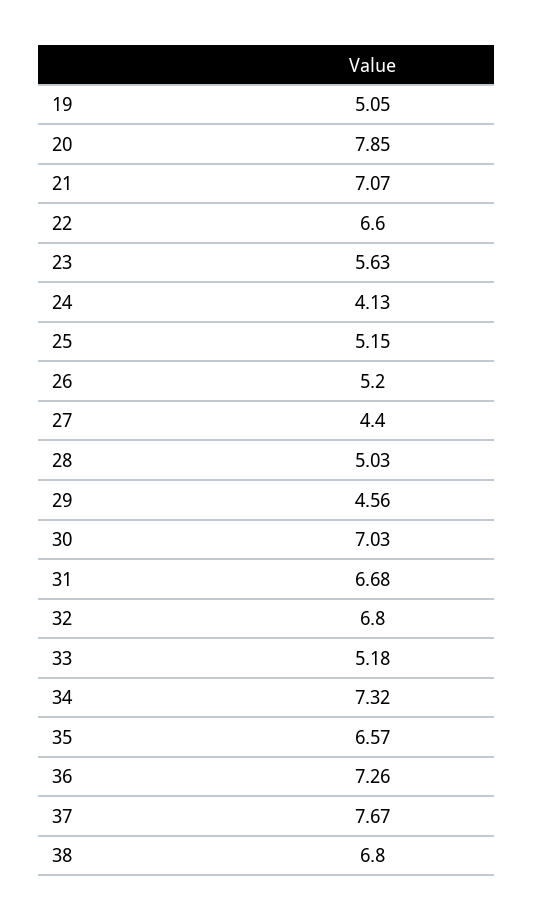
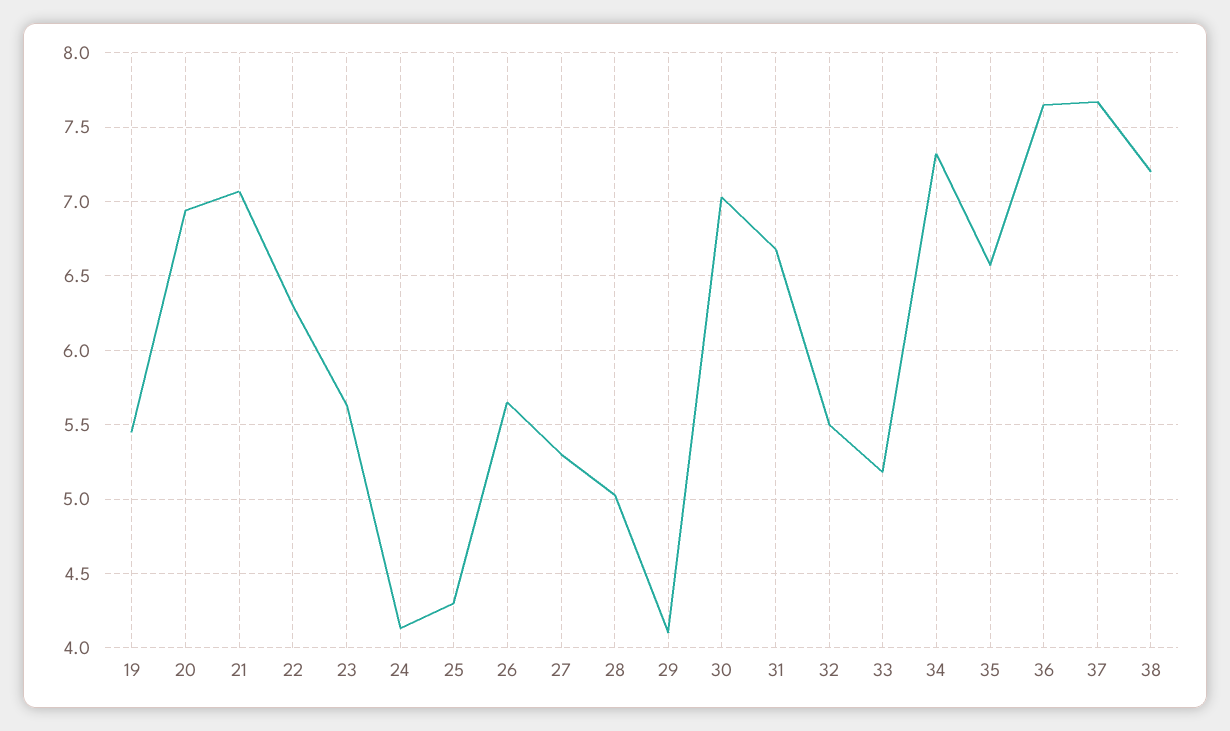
  {
-   "19": 5.05,
+   "19": 5.45,
-   "20": 7.85,
+   "20": 6.95,
    "21": 7.07,
-   "22": 6.6,
+   "22": 6.3,
    "23": 5.63,
    "24": 4.13,
-   "25": 5.15,
+   "25": 4.3,
-   "26": 5.2,
+   "26": 5.65,
-   "27": 4.4,
+   "27": 5.3,
    "28": 5.03,
-   "29": 4.56,
+   "29": 4.1,
    "30": 7.03,
    "31": 6.68,
-   "32": 6.8,
+   "32": 5.5,
    "33": 5.18,
    "34": 7.32,
    "35": 6.57,
-   "36": 7.26,
+   "36": 7.65,
    "37": 7.67,
-   "38": 6.8
+   "38": 7.2
  }

